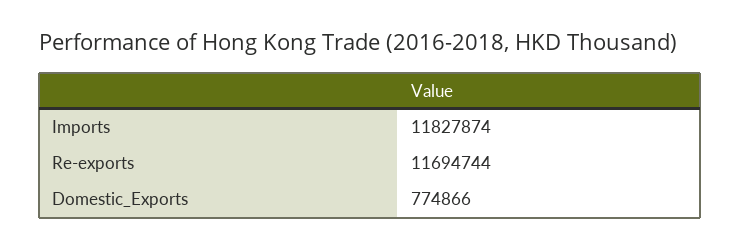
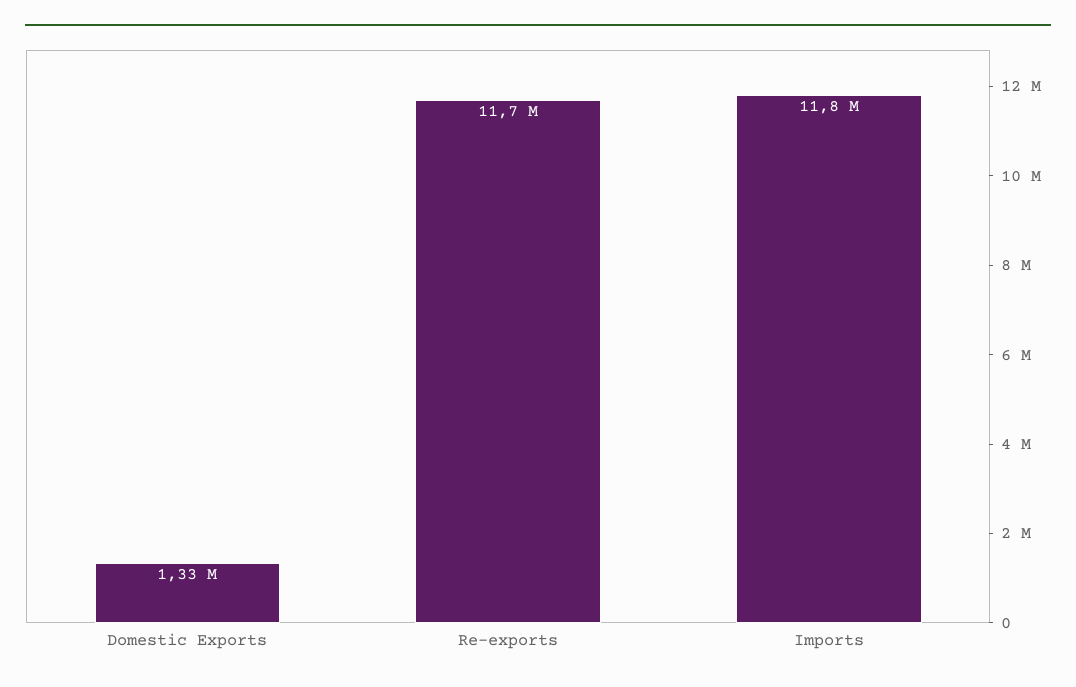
  {
    "Imports": 11827874,
    "Re-exports": 11694744,
-   "Domestic_Exports": 774866
+   "Domestic_Exports": 1330000
  }

